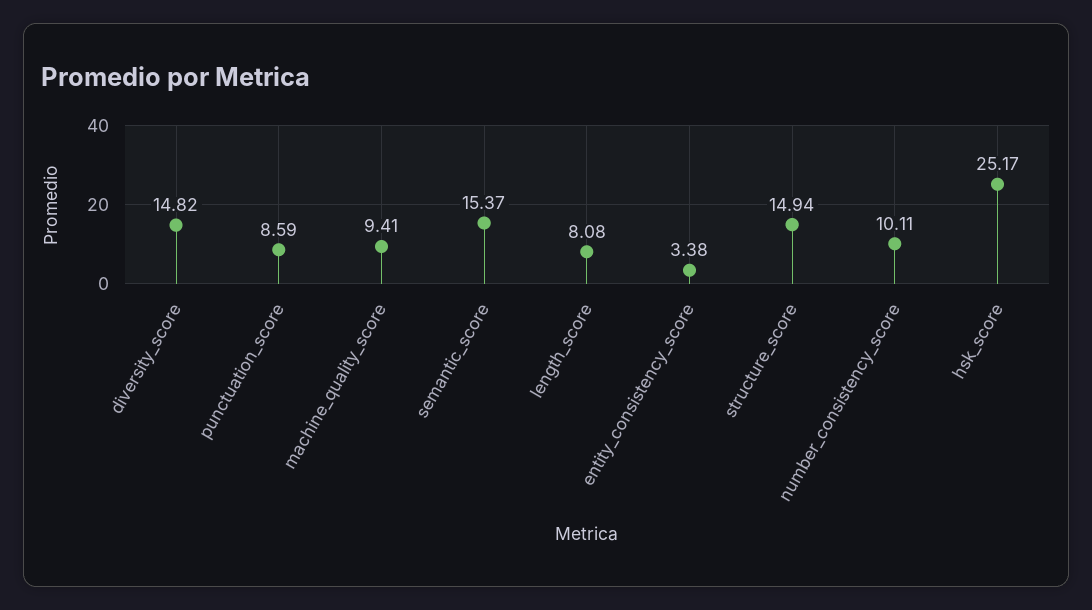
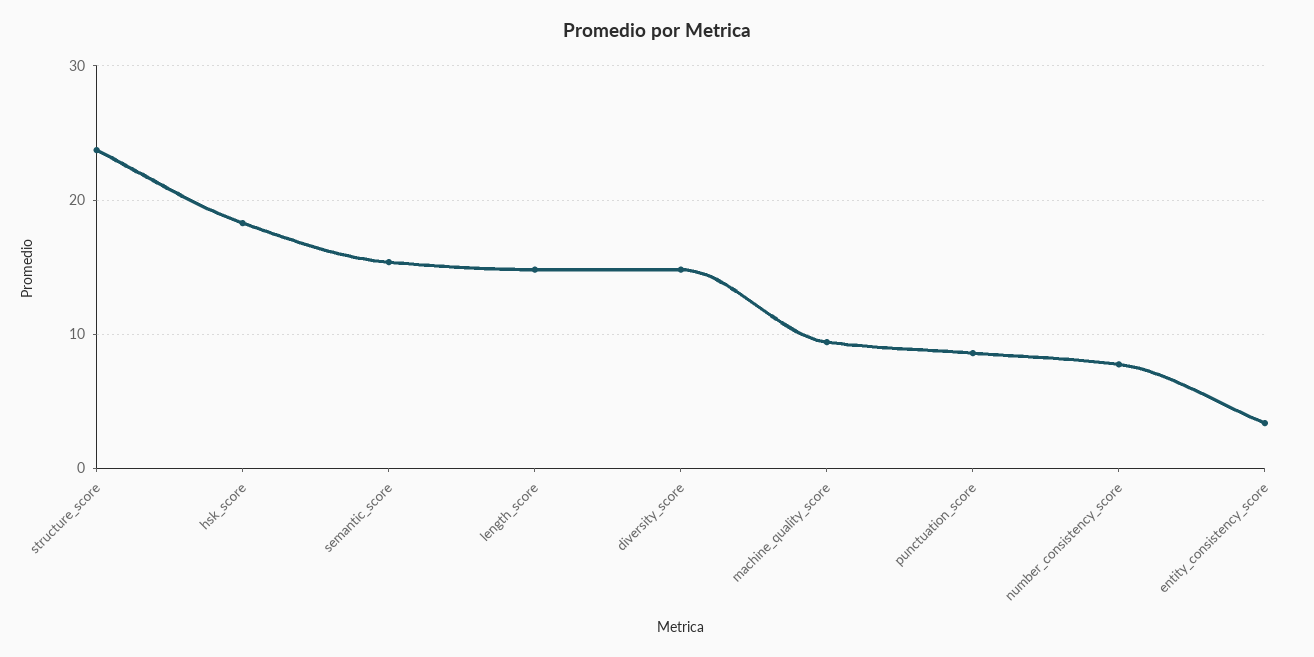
  {
    "diversity_score": 14.82,
    "punctuation_score": 8.59,
    "machine_quality_score": 9.41,
    "semantic_score": 15.37,
-   "length_score": 8.08,
+   "length_score": 15,
    "entity_consistency_score": 3.38,
-   "structure_score": 14.94,
+   "structure_score": 24,
-   "number_consistency_score": 10.11,
+   "number_consistency_score": 8,
-   "hsk_score": 25.17
+   "hsk_score": 18
  }

